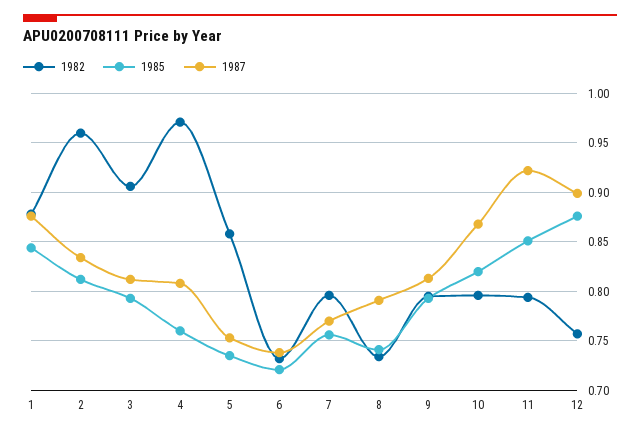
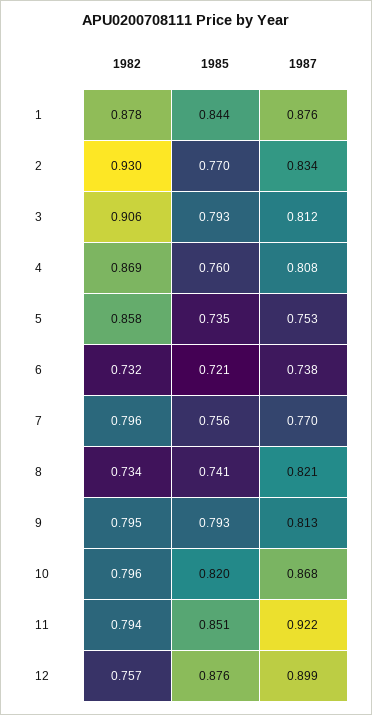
  {
    "1982": {
      "1": 0.878,
-     "2": 0.96,
+     "2": 0.93,
      "3": 0.906,
-     "4": 0.97,
+     "4": 0.869,
      "5": 0.858,
      "6": 0.732,
      "7": 0.796,
      "8": 0.734,
      "9": 0.795,
      "10": 0.796,
      "11": 0.794,
      "12": 0.757
    },
    "1985": {
      "1": 0.844,
-     "2": 0.81,
+     "2": 0.77,
      "3": 0.793,
      "4": 0.76,
      "5": 0.735,
      "6": 0.721,
      "7": 0.756,
      "8": 0.741,
      "9": 0.793,
      "10": 0.82,
      "11": 0.851,
      "12": 0.876
    },
    "1987": {
      "1": 0.876,
      "2": 0.834,
      "3": 0.812,
      "4": 0.808,
      "5": 0.753,
      "6": 0.738,
      "7": 0.77,
-     "8": 0.79,
+     "8": 0.821,
      "9": 0.813,
      "10": 0.868,
      "11": 0.922,
      "12": 0.899
    }
  }

